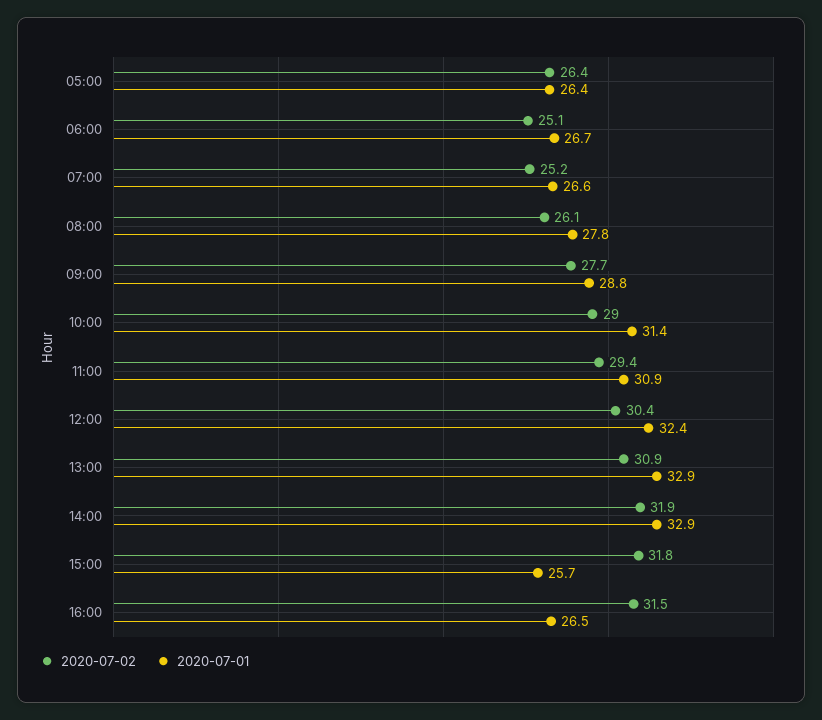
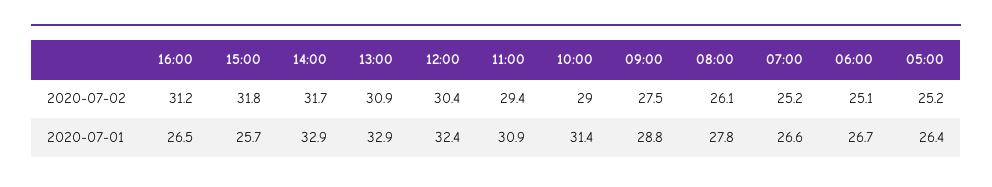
  {
    "2020-07-02": {
-     "05:00": 26.4,
+     "05:00": 25.2,
      "06:00": 25.1,
      "07:00": 25.2,
      "08:00": 26.1,
-     "09:00": 27.7,
+     "09:00": 27.5,
      "10:00": 29,
      "11:00": 29.4,
      "12:00": 30.4,
      "13:00": 30.9,
-     "14:00": 31.9,
+     "14:00": 31.7,
      "15:00": 31.8,
-     "16:00": 31.5
+     "16:00": 31.2
    },
    "2020-07-01": {
      "05:00": 26.4,
      "06:00": 26.7,
      "07:00": 26.6,
      "08:00": 27.8,
      "09:00": 28.8,
      "10:00": 31.4,
      "11:00": 30.9,
      "12:00": 32.4,
      "13:00": 32.9,
      "14:00": 32.9,
      "15:00": 25.7,
      "16:00": 26.5
    }
  }

